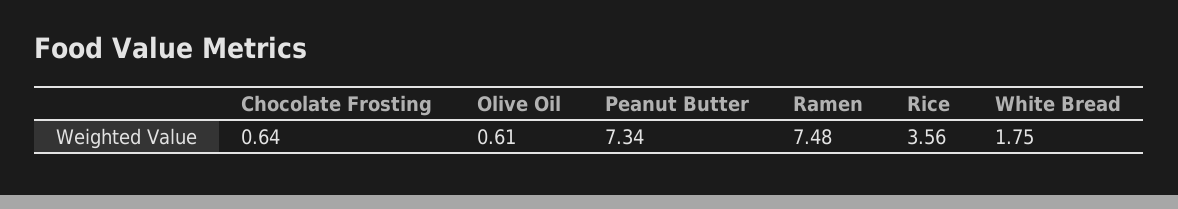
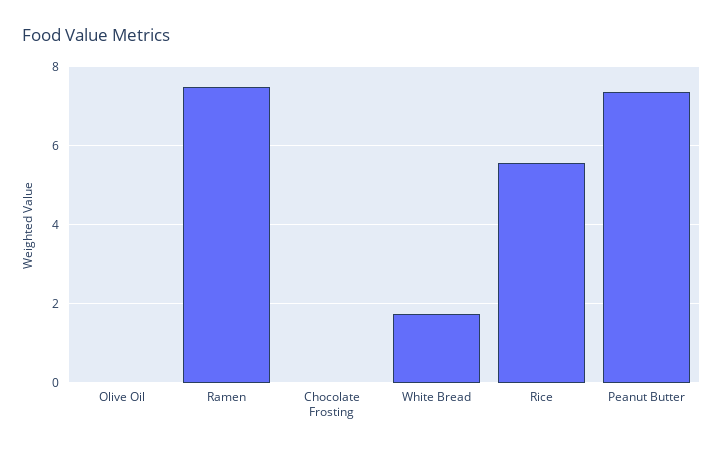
  {
-   "Chocolate Frosting": 0.64,
+   "Chocolate Frosting": 0,
-   "Olive Oil": 0.61,
+   "Olive Oil": 0,
    "Peanut Butter": 7.34,
    "Ramen": 7.48,
-   "Rice": 3.56,
+   "Rice": 5.6,
    "White Bread": 1.75
  }

